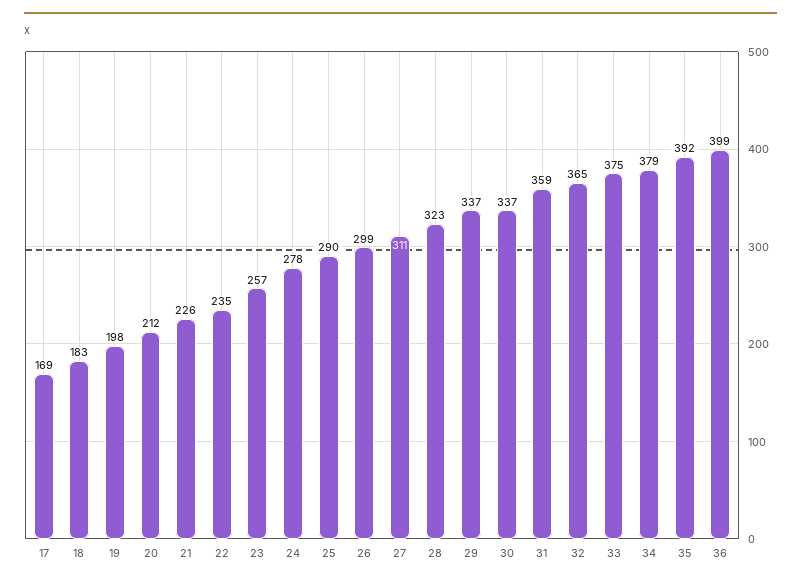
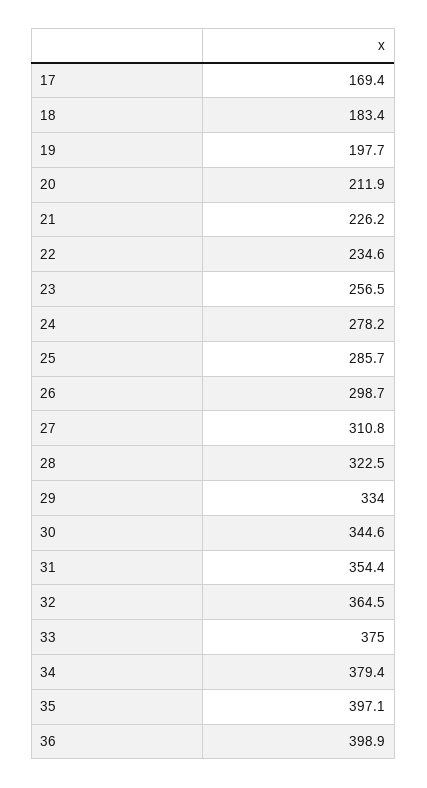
  {
    "17": 169.4,
    "18": 183.4,
    "19": 197.7,
    "20": 211.9,
    "21": 226.2,
    "22": 234.6,
    "23": 256.5,
    "24": 278.2,
-   "25": 290,
+   "25": 285.7,
    "26": 298.7,
    "27": 310.8,
    "28": 322.5,
-   "29": 337,
+   "29": 334,
-   "30": 337,
+   "30": 344.6,
-   "31": 359,
+   "31": 354.4,
    "32": 364.5,
    "33": 375,
    "34": 379.4,
-   "35": 392,
+   "35": 397.1,
    "36": 398.9
  }

